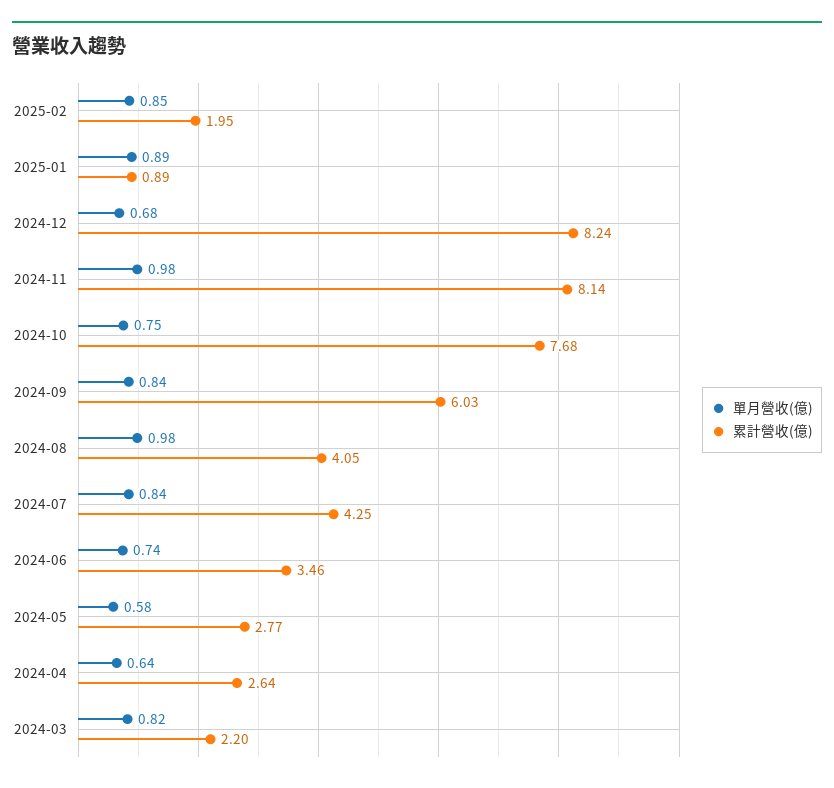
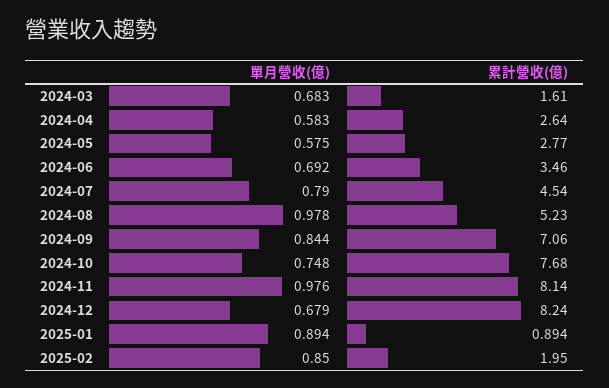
  {
    "單月營收(億)": {
      "2025-02": 0.85,
      "2025-01": 0.894,
      "2024-12": 0.679,
      "2024-11": 0.976,
      "2024-10": 0.748,
      "2024-09": 0.844,
      "2024-08": 0.978,
-     "2024-07": 0.84,
+     "2024-07": 0.79,
-     "2024-06": 0.74,
+     "2024-06": 0.692,
      "2024-05": 0.575,
-     "2024-04": 0.64,
+     "2024-04": 0.583,
-     "2024-03": 0.82
+     "2024-03": 0.683
    },
    "累計營收(億)": {
      "2025-02": 1.95,
      "2025-01": 0.894,
      "2024-12": 8.24,
      "2024-11": 8.14,
      "2024-10": 7.68,
-     "2024-09": 6.03,
+     "2024-09": 7.06,
-     "2024-08": 4.05,
+     "2024-08": 5.23,
-     "2024-07": 4.25,
+     "2024-07": 4.54,
      "2024-06": 3.46,
      "2024-05": 2.77,
      "2024-04": 2.64,
-     "2024-03": 2.2
+     "2024-03": 1.61
    }
  }

